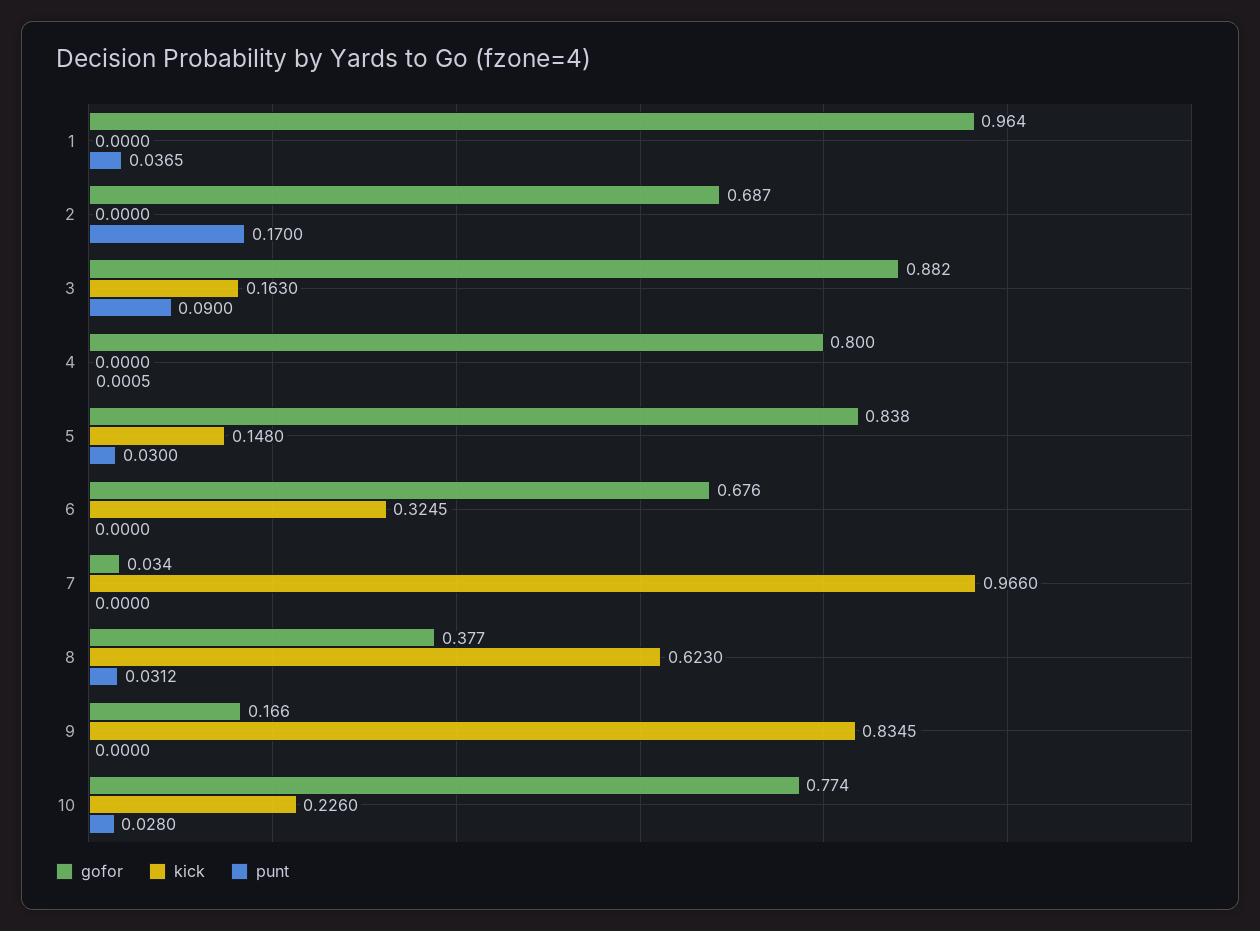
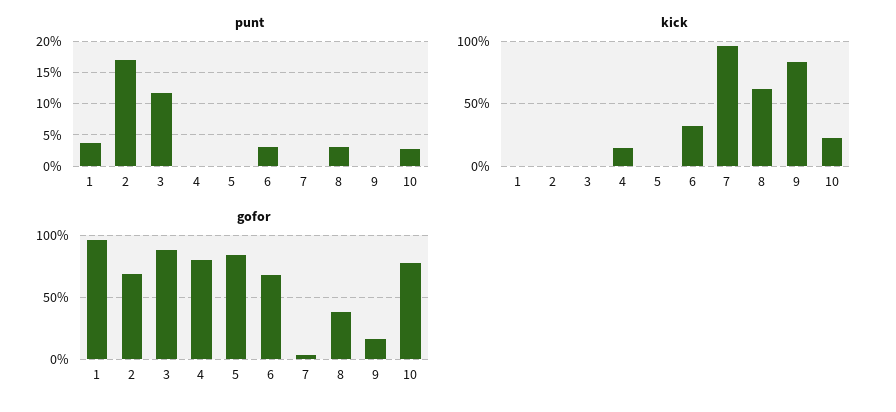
  {
    "gofor": {
      "1": 0.964,
      "2": 0.687,
      "3": 0.882,
      "4": 0.8,
      "5": 0.838,
      "6": 0.676,
      "7": 0.034,
      "8": 0.377,
      "9": 0.166,
      "10": 0.774
    },
    "kick": {
      "1": 0,
      "2": 0,
-     "3": 0.163,
+     "3": 0,
-     "4": 0,
+     "4": 0.15,
-     "5": 0.148,
+     "5": 0,
      "6": 0.3245,
      "7": 0.966,
      "8": 0.623,
      "9": 0.8345,
      "10": 0.226
    },
    "punt": {
      "1": 0.0365,
      "2": 0.17,
-     "3": 0.09,
+     "3": 0.12,
      "4": 0.0005,
-     "5": 0.03,
+     "5": 0,
-     "6": 0,
+     "6": 0.03,
      "7": 0,
      "8": 0.0312,
      "9": 0,
      "10": 0.028
    }
  }

